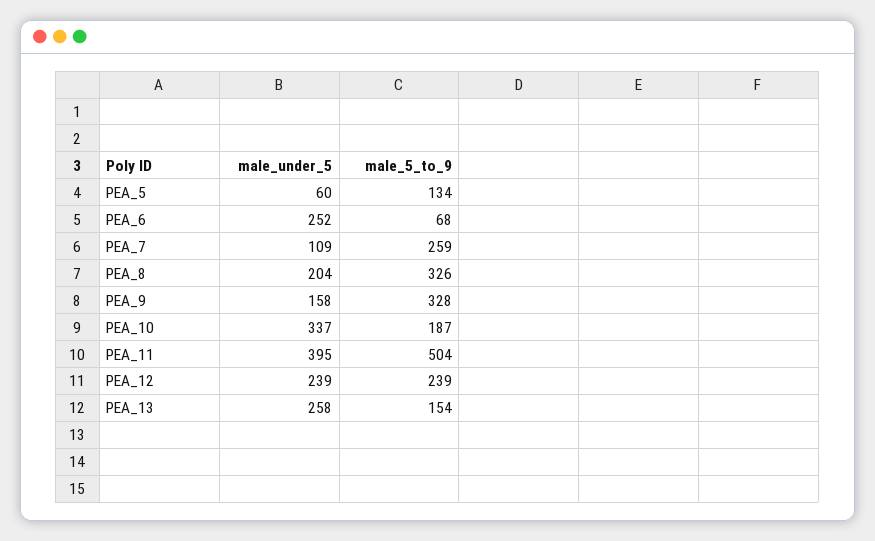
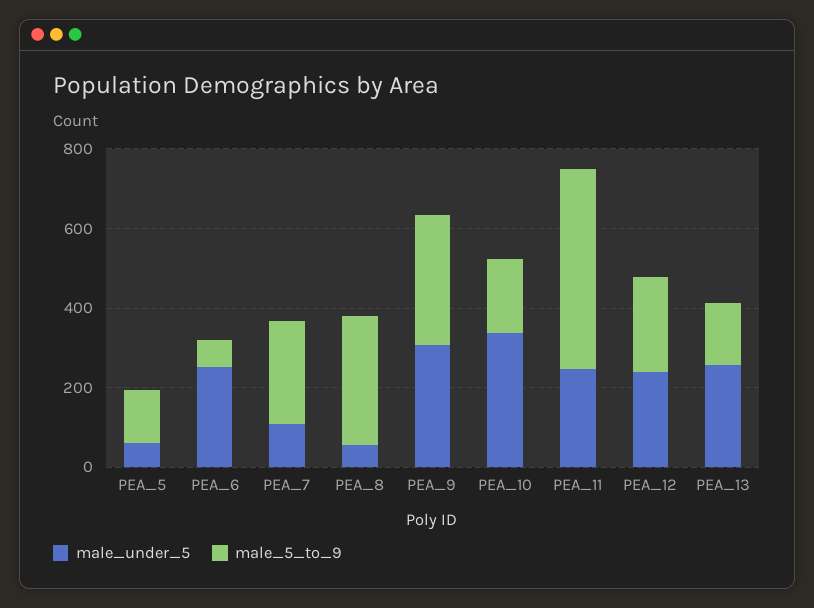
  {
    "male_under_5": {
      "PEA_5": 60,
      "PEA_6": 252,
      "PEA_7": 109,
-     "PEA_8": 204,
+     "PEA_8": 50,
-     "PEA_9": 158,
+     "PEA_9": 300,
      "PEA_10": 337,
-     "PEA_11": 395,
+     "PEA_11": 250,
      "PEA_12": 239,
      "PEA_13": 258
    },
    "male_5_to_9": {
      "PEA_5": 134,
      "PEA_6": 68,
      "PEA_7": 259,
      "PEA_8": 326,
      "PEA_9": 328,
      "PEA_10": 187,
      "PEA_11": 504,
      "PEA_12": 239,
      "PEA_13": 154
    }
  }

